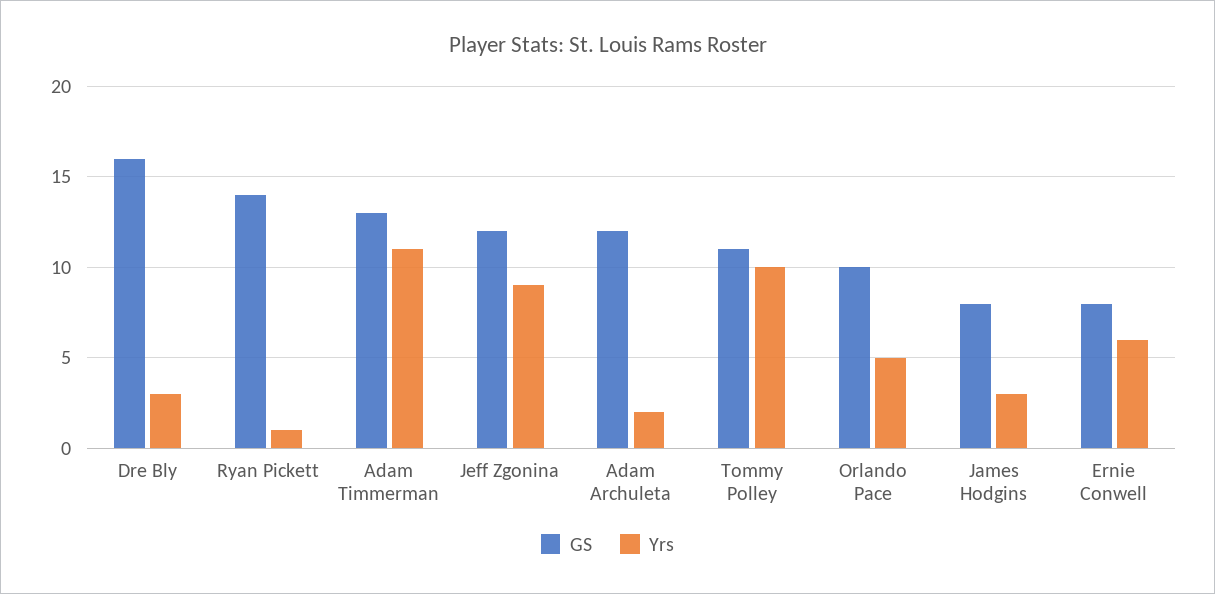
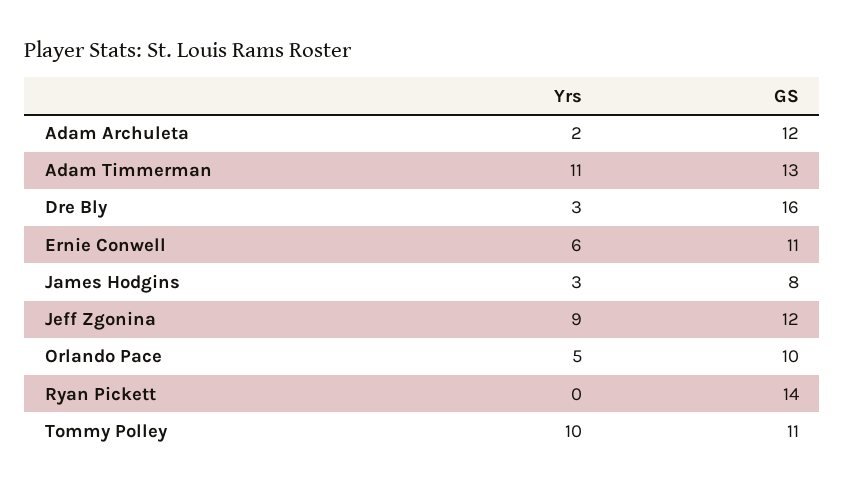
  {
    "GS": {
      "Dre Bly": 16,
      "Ryan Pickett": 14,
      "Adam Timmerman": 13,
      "Jeff Zgonina": 12,
      "Adam Archuleta": 12,
      "Tommy Polley": 11,
      "Orlando Pace": 10,
      "James Hodgins": 8,
-     "Ernie Conwell": 8
+     "Ernie Conwell": 11
    },
    "Yrs": {
      "Dre Bly": 3,
-     "Ryan Pickett": 1,
+     "Ryan Pickett": 0,
      "Adam Timmerman": 11,
      "Jeff Zgonina": 9,
      "Adam Archuleta": 2,
      "Tommy Polley": 10,
      "Orlando Pace": 5,
      "James Hodgins": 3,
      "Ernie Conwell": 6
    }
  }

